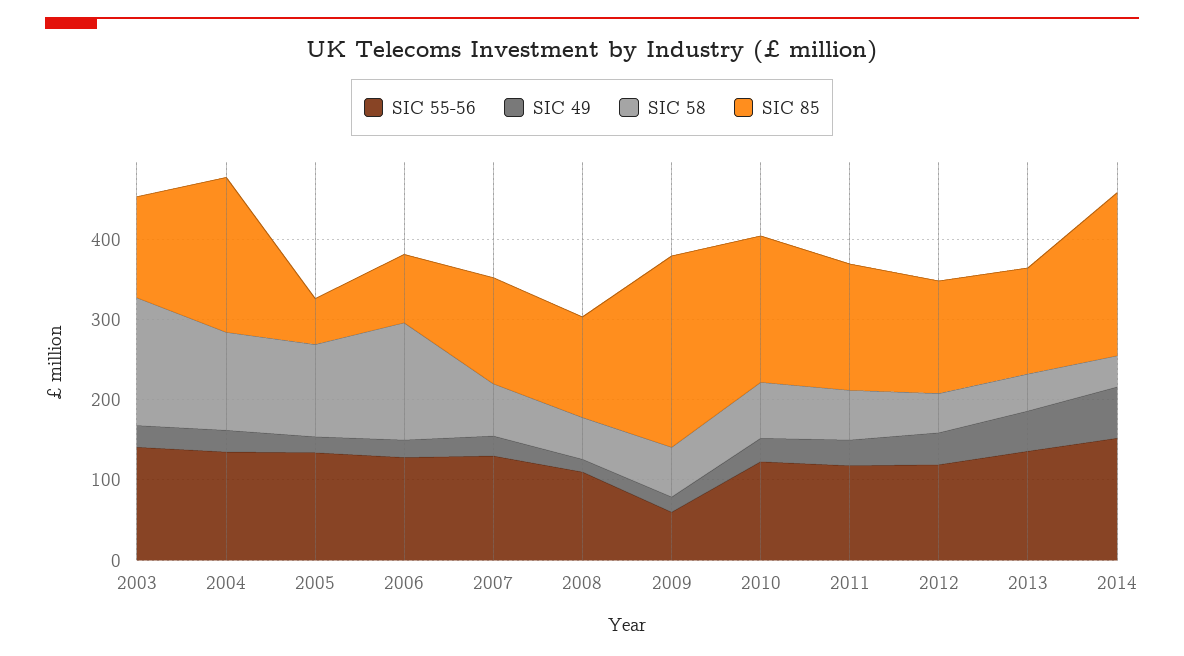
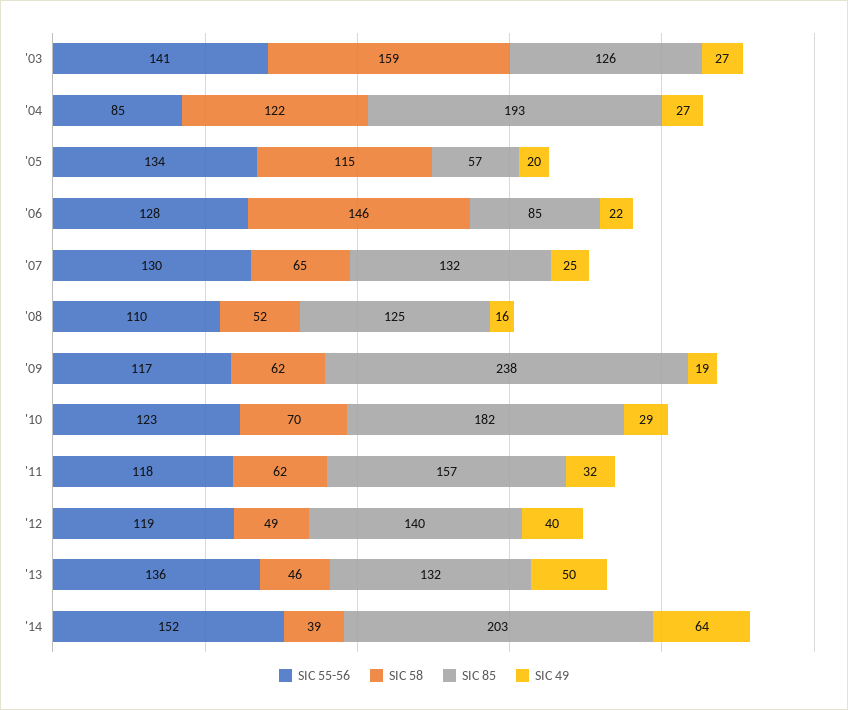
  {
    "SIC 55-56": {
      "2003": 141,
-     "2004": 140,
+     "2004": 85,
      "2005": 134,
      "2006": 128,
      "2007": 130,
      "2008": 110,
-     "2009": 60,
+     "2009": 117,
      "2010": 123,
      "2011": 118,
      "2012": 119,
      "2013": 136,
      "2014": 152
    },
    "SIC 49": {
      "2003": 27,
      "2004": 27,
      "2005": 20,
      "2006": 22,
      "2007": 25,
      "2008": 16,
      "2009": 19,
      "2010": 29,
      "2011": 32,
      "2012": 40,
      "2013": 50,
      "2014": 64
    },
    "SIC 58": {
      "2003": 159,
      "2004": 122,
      "2005": 115,
      "2006": 146,
      "2007": 65,
      "2008": 52,
      "2009": 62,
      "2010": 70,
      "2011": 62,
      "2012": 49,
      "2013": 46,
      "2014": 39
    },
    "SIC 85": {
      "2003": 126,
      "2004": 193,
      "2005": 57,
      "2006": 85,
      "2007": 132,
      "2008": 125,
      "2009": 238,
      "2010": 182,
      "2011": 157,
      "2012": 140,
      "2013": 132,
      "2014": 203
    }
  }

